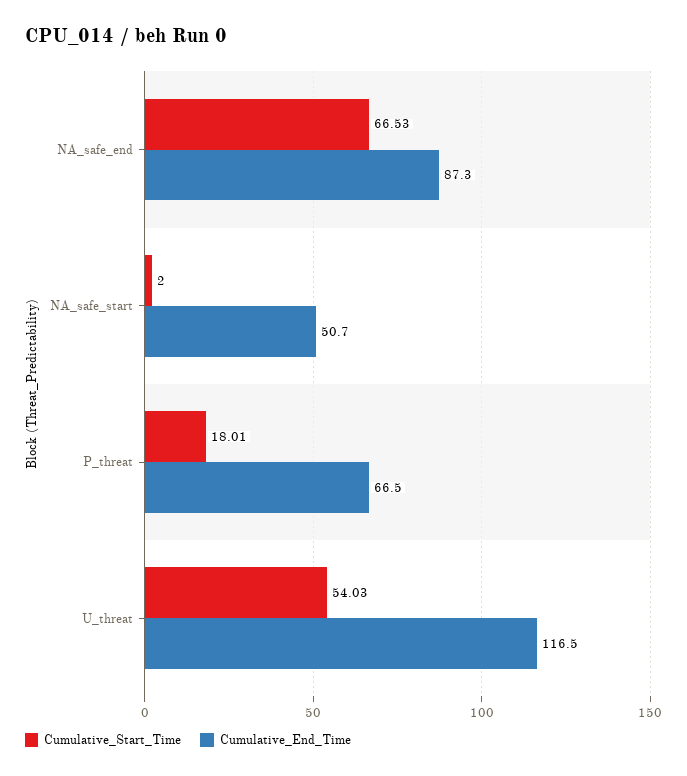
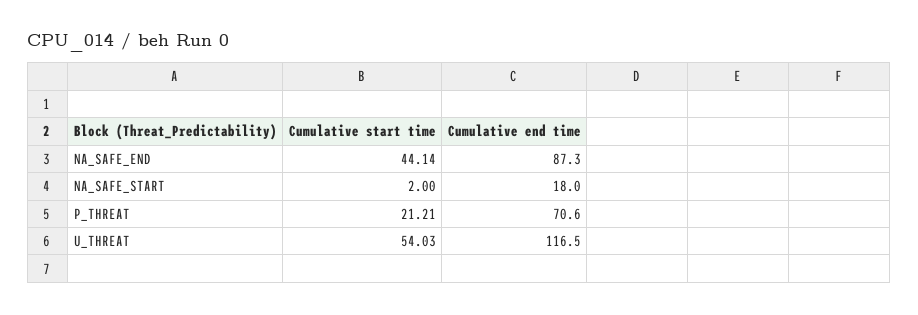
  {
    "Cumulative_Start_Time": {
-     "NA_safe_end": 66.53,
+     "NA_safe_end": 44.14,
      "NA_safe_start": 2,
-     "P_threat": 18.01,
+     "P_threat": 21.21,
      "U_threat": 54.03
    },
    "Cumulative_End_Time": {
      "NA_safe_end": 87.3,
-     "NA_safe_start": 50.7,
+     "NA_safe_start": 18,
-     "P_threat": 66.5,
+     "P_threat": 70.6,
      "U_threat": 116.5
    }
  }

